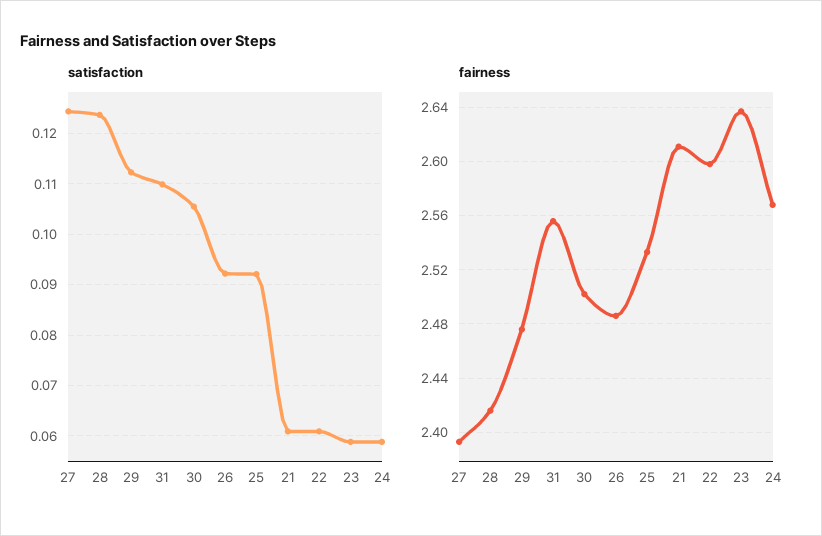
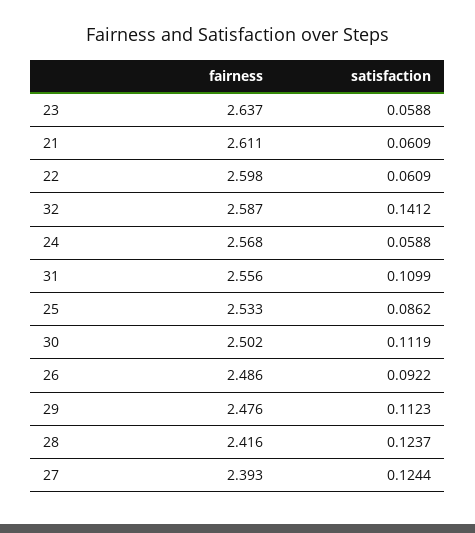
  {
    "satisfaction": {
      "27": 0.1244,
      "28": 0.1237,
      "29": 0.1123,
      "31": 0.1099,
-     "30": 0.106,
+     "30": 0.1119,
      "26": 0.0922,
-     "25": 0.092,
+     "25": 0.0862,
      "21": 0.0609,
      "22": 0.0609,
      "23": 0.0588,
-     "24": 0.0588
+     "24": 0.0588,
+     "32": 0.1412
    },
    "fairness": {
      "27": 2.393,
      "28": 2.416,
      "29": 2.476,
      "31": 2.556,
      "30": 2.502,
      "26": 2.486,
      "25": 2.533,
      "21": 2.611,
      "22": 2.598,
      "23": 2.637,
-     "24": 2.568
+     "24": 2.568,
+     "32": 2.587
    }
  }

